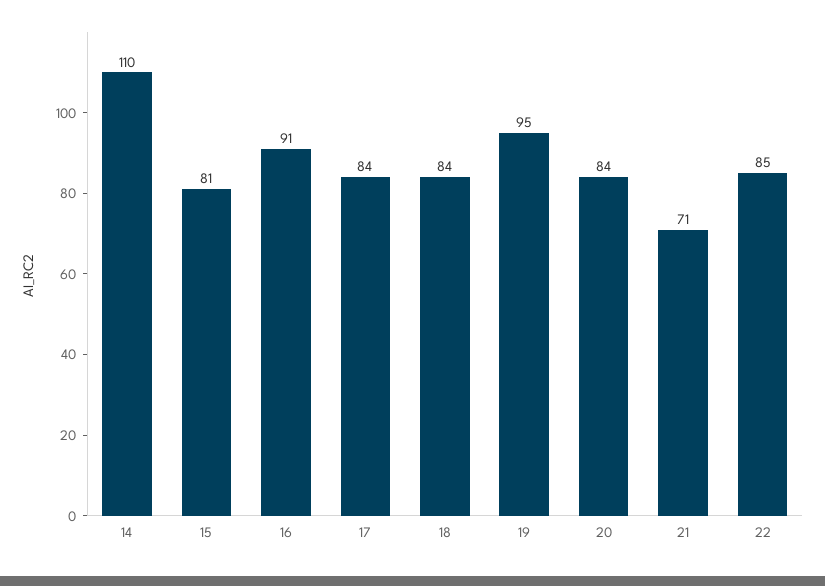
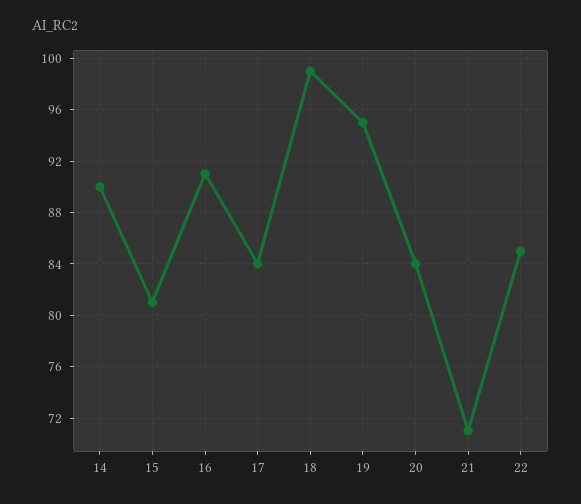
  {
-   "14": 110,
+   "14": 90,
    "15": 81,
    "16": 91,
    "17": 84,
-   "18": 84,
+   "18": 99,
    "19": 95,
    "20": 84,
    "21": 71,
    "22": 85
  }

